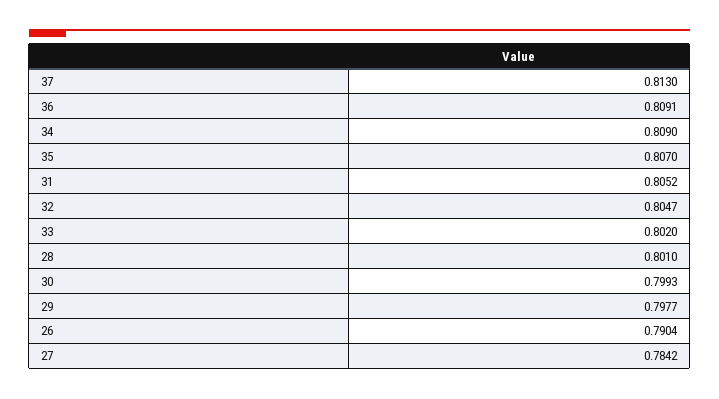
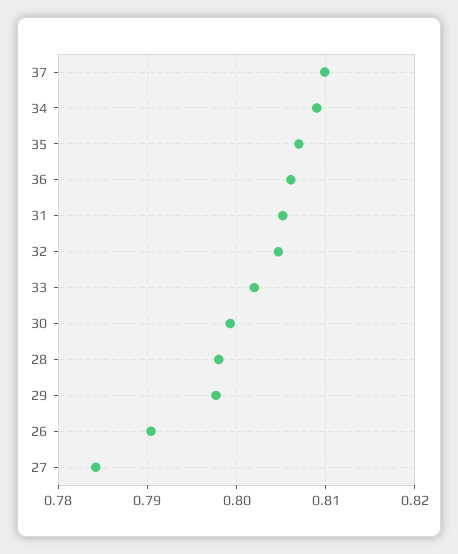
  {
-   "37": 0.813,
+   "37": 0.81,
-   "36": 0.8091,
+   "36": 0.806,
    "34": 0.809,
    "35": 0.807,
    "31": 0.8052,
    "32": 0.8047,
    "33": 0.802,
-   "28": 0.801,
+   "28": 0.798,
    "30": 0.7993,
    "29": 0.7977,
    "26": 0.7904,
    "27": 0.7842
  }

